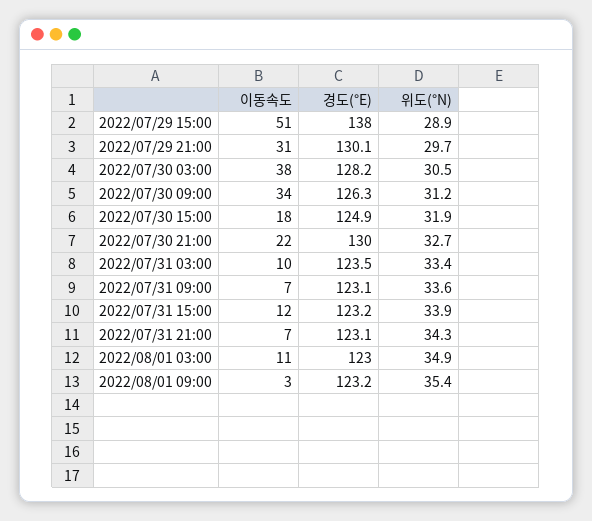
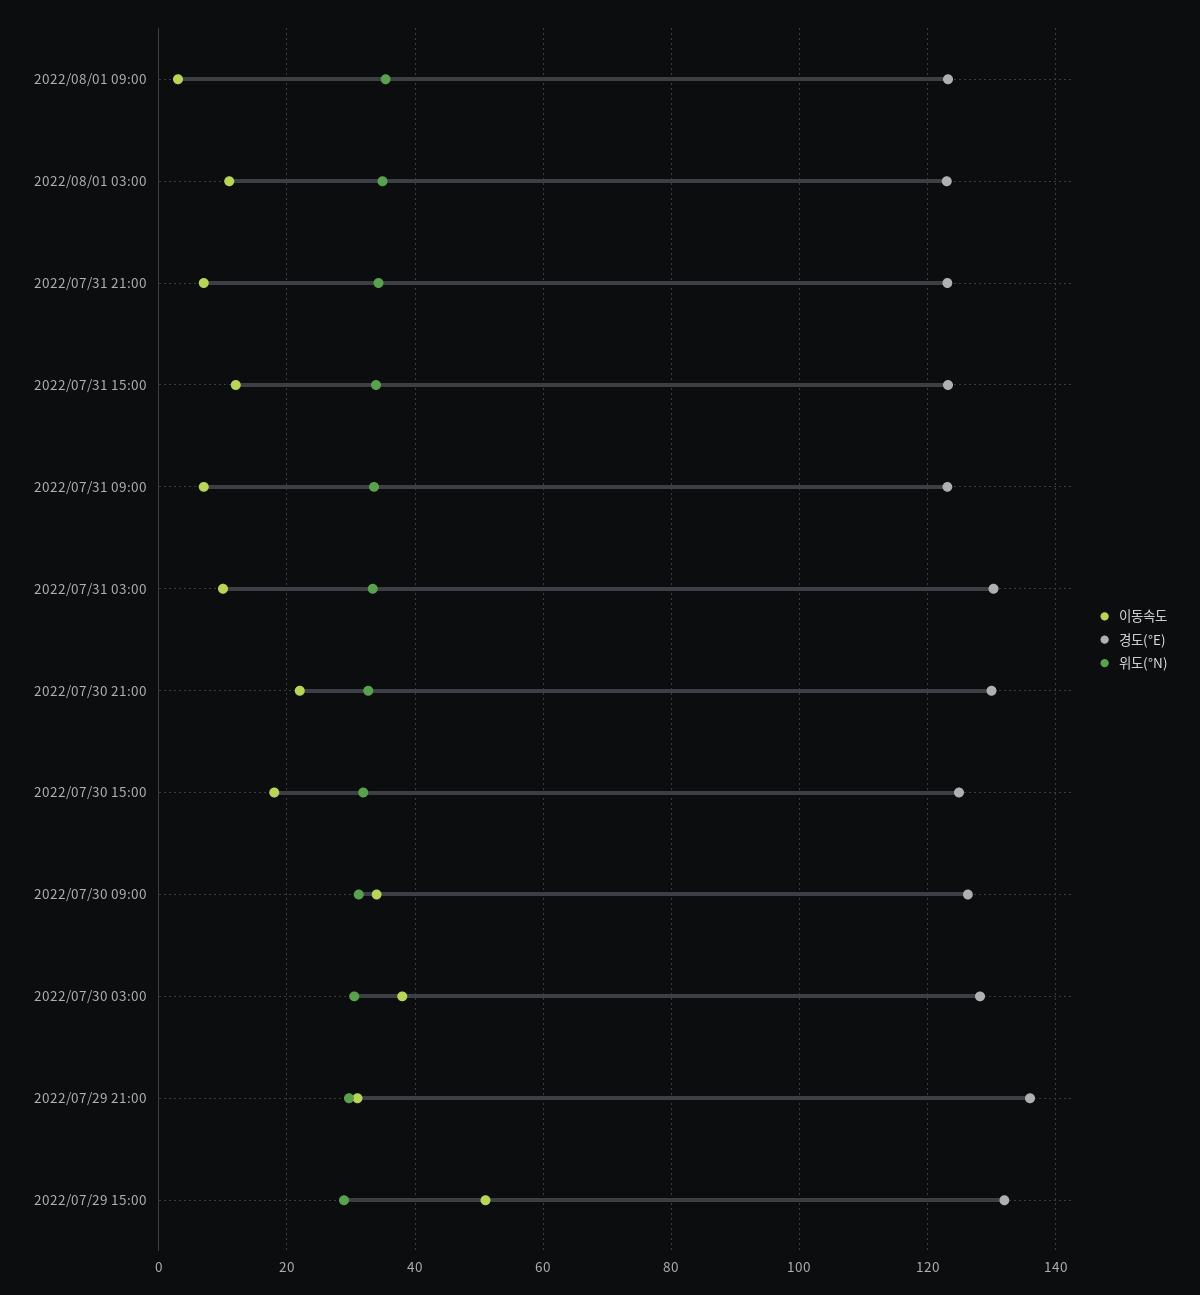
  {
    "이동속도": {
      "2022/07/29 15:00": 51,
      "2022/07/29 21:00": 31,
      "2022/07/30 03:00": 38,
      "2022/07/30 09:00": 34,
      "2022/07/30 15:00": 18,
      "2022/07/30 21:00": 22,
      "2022/07/31 03:00": 10,
      "2022/07/31 09:00": 7,
      "2022/07/31 15:00": 12,
      "2022/07/31 21:00": 7,
      "2022/08/01 03:00": 11,
      "2022/08/01 09:00": 3
    },
    "경도(°E)": {
-     "2022/07/29 15:00": 138,
+     "2022/07/29 15:00": 132,
-     "2022/07/29 21:00": 130.1,
+     "2022/07/29 21:00": 136,
      "2022/07/30 03:00": 128.2,
      "2022/07/30 09:00": 126.3,
      "2022/07/30 15:00": 124.9,
      "2022/07/30 21:00": 130,
-     "2022/07/31 03:00": 123.5,
+     "2022/07/31 03:00": 130,
      "2022/07/31 09:00": 123.1,
      "2022/07/31 15:00": 123.2,
      "2022/07/31 21:00": 123.1,
      "2022/08/01 03:00": 123,
      "2022/08/01 09:00": 123.2
    },
    "위도(°N)": {
      "2022/07/29 15:00": 28.9,
      "2022/07/29 21:00": 29.7,
      "2022/07/30 03:00": 30.5,
      "2022/07/30 09:00": 31.2,
      "2022/07/30 15:00": 31.9,
      "2022/07/30 21:00": 32.7,
      "2022/07/31 03:00": 33.4,
      "2022/07/31 09:00": 33.6,
      "2022/07/31 15:00": 33.9,
      "2022/07/31 21:00": 34.3,
      "2022/08/01 03:00": 34.9,
      "2022/08/01 09:00": 35.4
    }
  }

